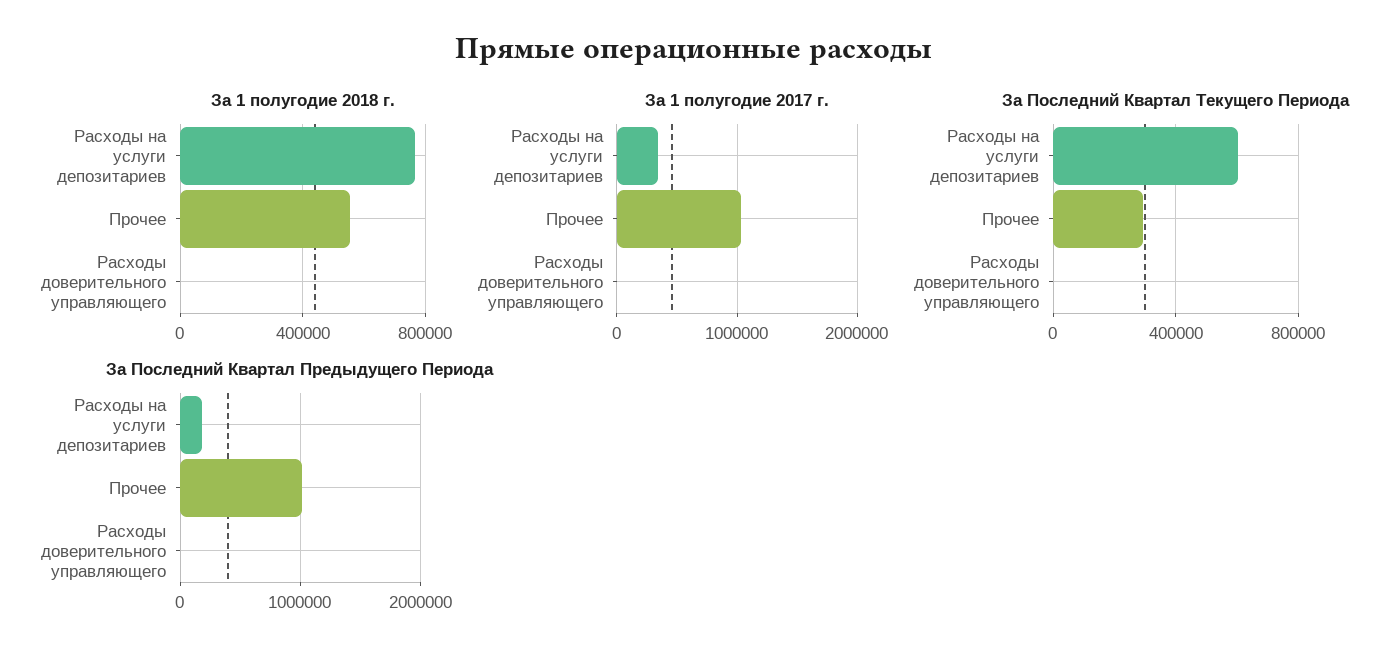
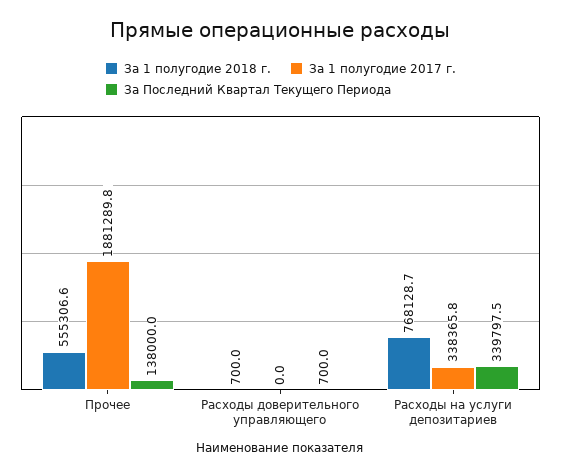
  {
    "За 1 полугодие 2018 г.": {
      "Расходы на услуги депозитариев": 768128.7,
      "Прочее": 555306.6,
      "Расходы доверительного управляющего": 700
    },
    "За 1 полугодие 2017 г.": {
      "Расходы на услуги депозитариев": 338365.8,
-     "Прочее": 1000000,
+     "Прочее": 1881289.8,
      "Расходы доверительного управляющего": 0
    },
    "За Последний Квартал Текущего Периода": {
-     "Расходы на услуги депозитариев": 600000,
+     "Расходы на услуги депозитариев": 339797.5,
-     "Прочее": 300000,
+     "Прочее": 138000,
      "Расходы доверительного управляющего": 700
-   },
+   }
-   "За Последний Квартал Предыдущего Периода": {
-     "Расходы на услуги депозитариев": 200000,
-     "Прочее": 1000000,
-     "Расходы доверительного управляющего": 0
-   }
  }

